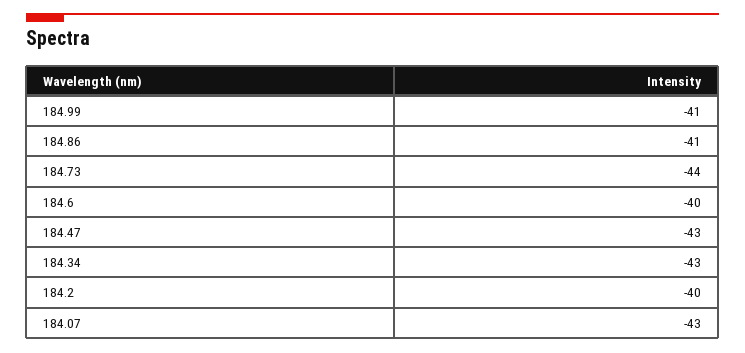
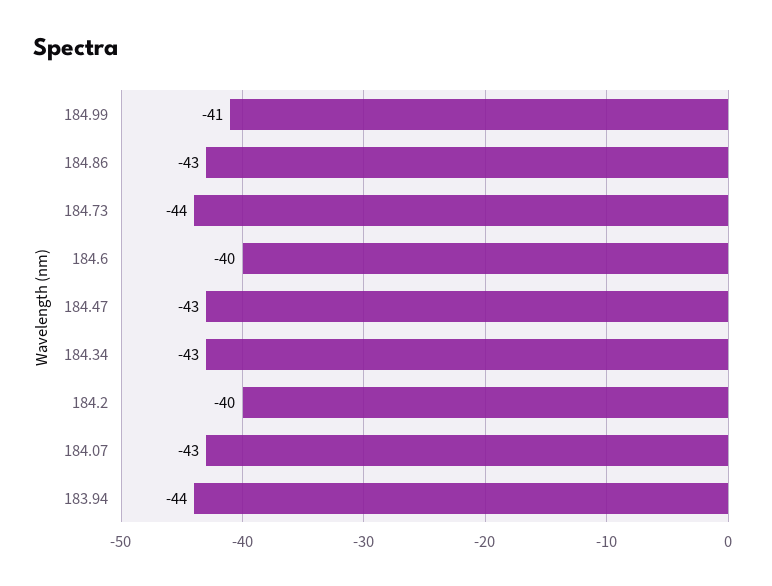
  {
    "184.99": -41,
-   "184.86": -41,
+   "184.86": -43,
    "184.73": -44,
    "184.6": -40,
    "184.47": -43,
    "184.34": -43,
    "184.2": -40,
-   "184.07": -43
+   "184.07": -43,
+   "183.94": -44
  }

